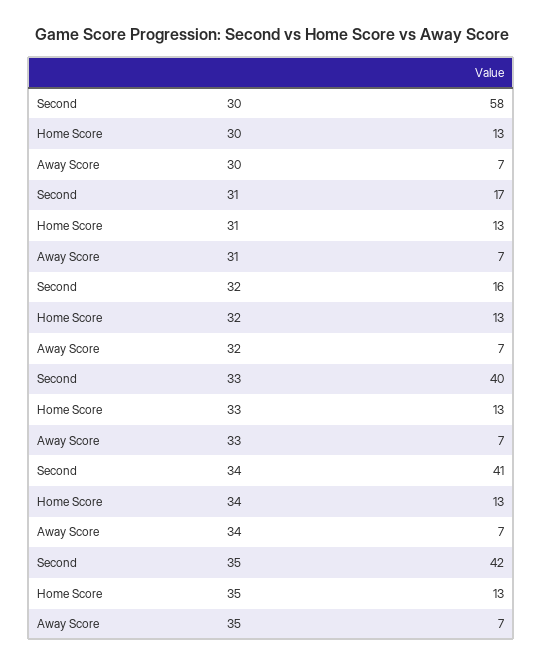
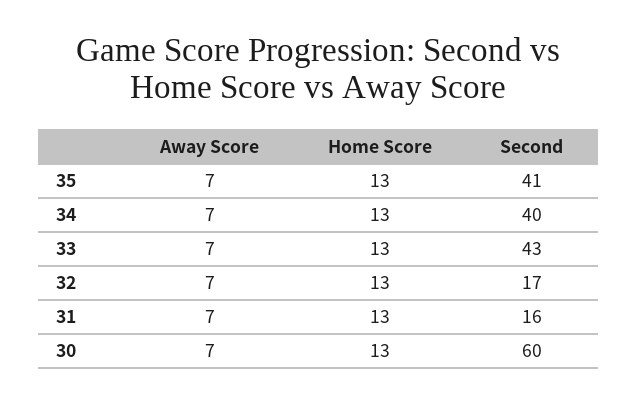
  {
    "Second": {
-     "30": 58,
+     "30": 60,
-     "31": 17,
+     "31": 16,
-     "32": 16,
+     "32": 17,
-     "33": 40,
+     "33": 43,
-     "34": 41,
+     "34": 40,
-     "35": 42
+     "35": 41
    },
    "Home Score": {
      "30": 13,
      "31": 13,
      "32": 13,
      "33": 13,
      "34": 13,
      "35": 13
    },
    "Away Score": {
      "30": 7,
      "31": 7,
      "32": 7,
      "33": 7,
      "34": 7,
      "35": 7
    }
  }

